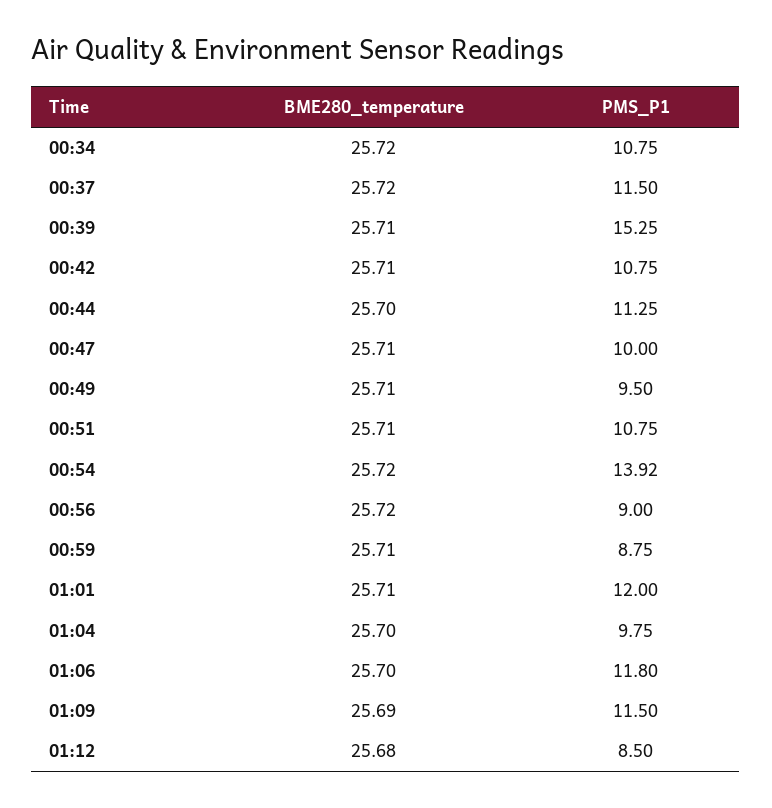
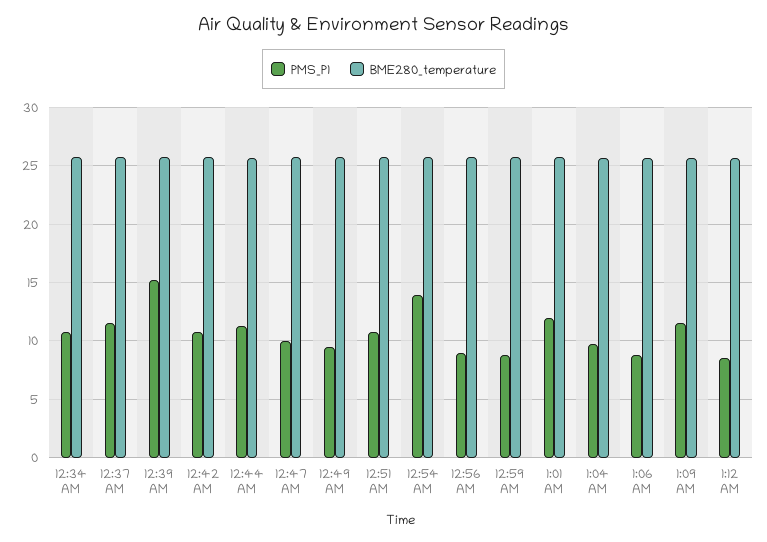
  {
    "BME280_temperature": {
      "00:34": 25.72,
      "00:37": 25.72,
      "00:39": 25.71,
      "00:42": 25.71,
      "00:44": 25.7,
      "00:47": 25.71,
      "00:49": 25.71,
      "00:51": 25.71,
      "00:54": 25.72,
      "00:56": 25.72,
      "00:59": 25.71,
      "01:01": 25.71,
      "01:04": 25.7,
      "01:06": 25.7,
      "01:09": 25.69,
      "01:12": 25.68
    },
    "PMS_P1": {
      "00:34": 10.75,
      "00:37": 11.5,
      "00:39": 15.25,
      "00:42": 10.75,
      "00:44": 11.25,
      "00:47": 10,
      "00:49": 9.5,
      "00:51": 10.75,
      "00:54": 13.92,
      "00:56": 9,
      "00:59": 8.75,
      "01:01": 12,
      "01:04": 9.75,
-     "01:06": 11.8,
+     "01:06": 9,
      "01:09": 11.5,
      "01:12": 8.5
    }
  }

